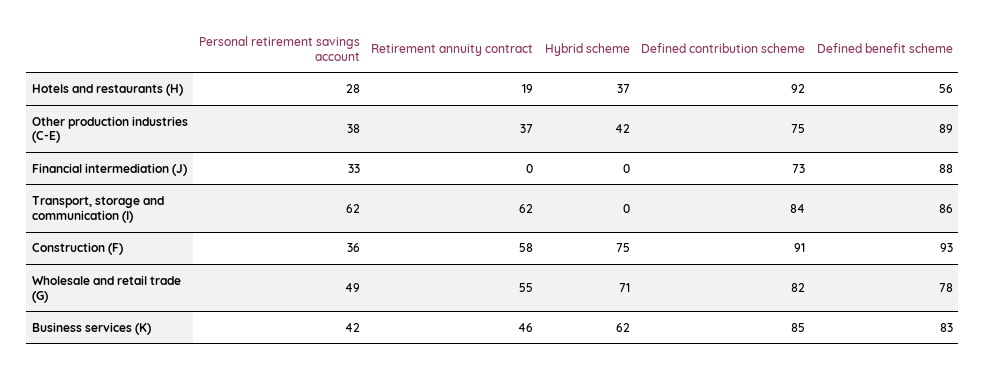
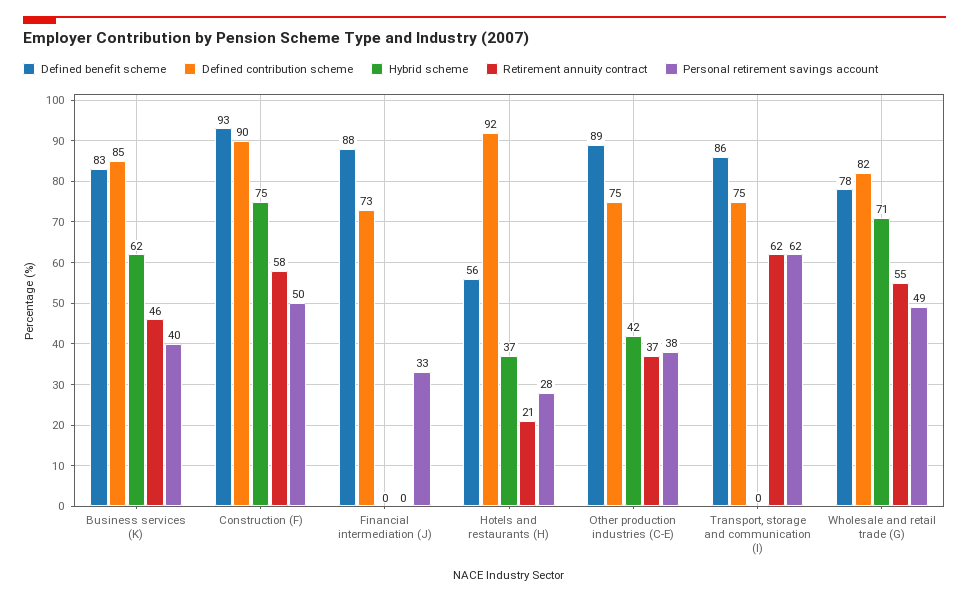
  {
    "Personal retirement savings account": {
      "Hotels and restaurants (H)": 28,
      "Other production industries (C-E)": 38,
      "Financial intermediation (J)": 33,
      "Transport, storage and communication (I)": 62,
-     "Construction (F)": 36,
+     "Construction (F)": 50,
      "Wholesale and retail trade (G)": 49,
-     "Business services (K)": 42
+     "Business services (K)": 40
    },
    "Retirement annuity contract": {
-     "Hotels and restaurants (H)": 19,
+     "Hotels and restaurants (H)": 21,
      "Other production industries (C-E)": 37,
      "Financial intermediation (J)": 0,
      "Transport, storage and communication (I)": 62,
      "Construction (F)": 58,
      "Wholesale and retail trade (G)": 55,
      "Business services (K)": 46
    },
    "Hybrid scheme": {
      "Hotels and restaurants (H)": 37,
      "Other production industries (C-E)": 42,
      "Financial intermediation (J)": 0,
      "Transport, storage and communication (I)": 0,
      "Construction (F)": 75,
      "Wholesale and retail trade (G)": 71,
      "Business services (K)": 62
    },
    "Defined contribution scheme": {
      "Hotels and restaurants (H)": 92,
      "Other production industries (C-E)": 75,
      "Financial intermediation (J)": 73,
-     "Transport, storage and communication (I)": 84,
+     "Transport, storage and communication (I)": 75,
-     "Construction (F)": 91,
+     "Construction (F)": 90,
      "Wholesale and retail trade (G)": 82,
      "Business services (K)": 85
    },
    "Defined benefit scheme": {
      "Hotels and restaurants (H)": 56,
      "Other production industries (C-E)": 89,
      "Financial intermediation (J)": 88,
      "Transport, storage and communication (I)": 86,
      "Construction (F)": 93,
      "Wholesale and retail trade (G)": 78,
      "Business services (K)": 83
    }
  }

